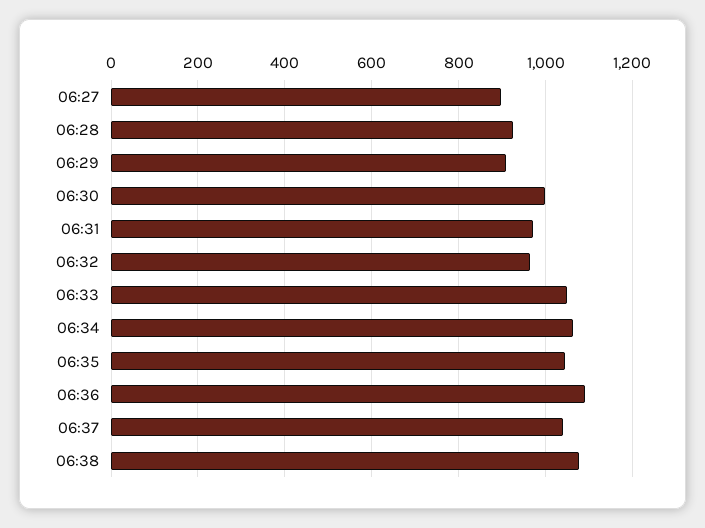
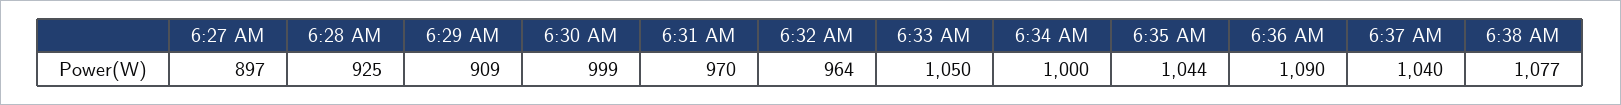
  {
    "06:27": 897,
    "06:28": 925,
    "06:29": 909,
    "06:30": 999,
    "06:31": 970,
    "06:32": 964,
    "06:33": 1050,
-   "06:34": 1060,
+   "06:34": 1000,
    "06:35": 1044,
    "06:36": 1090,
    "06:37": 1040,
    "06:38": 1077
  }

